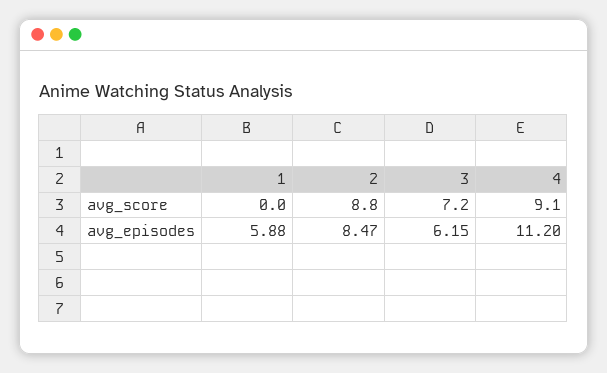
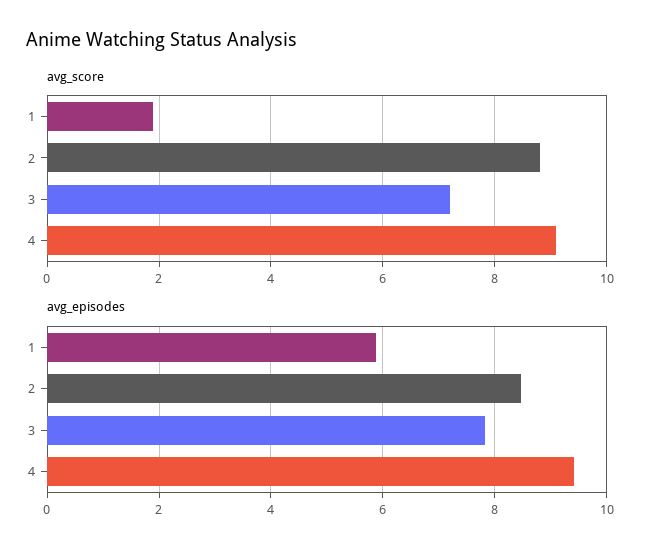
  {
    "avg_score": {
-     "1": 0,
+     "1": 2,
      "2": 8.8,
      "3": 7.2,
      "4": 9.1
    },
    "avg_episodes": {
      "1": 5.88,
      "2": 8.47,
-     "3": 6.15,
+     "3": 7.8,
-     "4": 11.2
+     "4": 9.4
    }
  }

